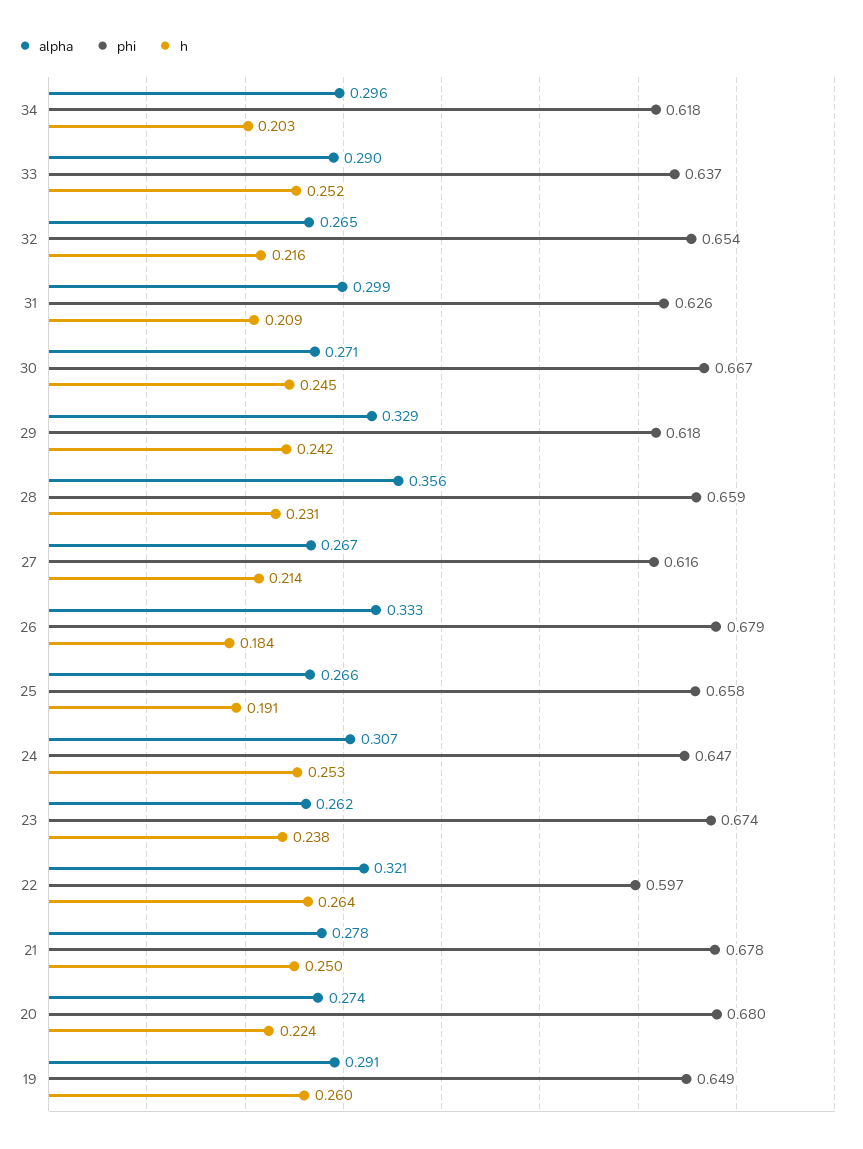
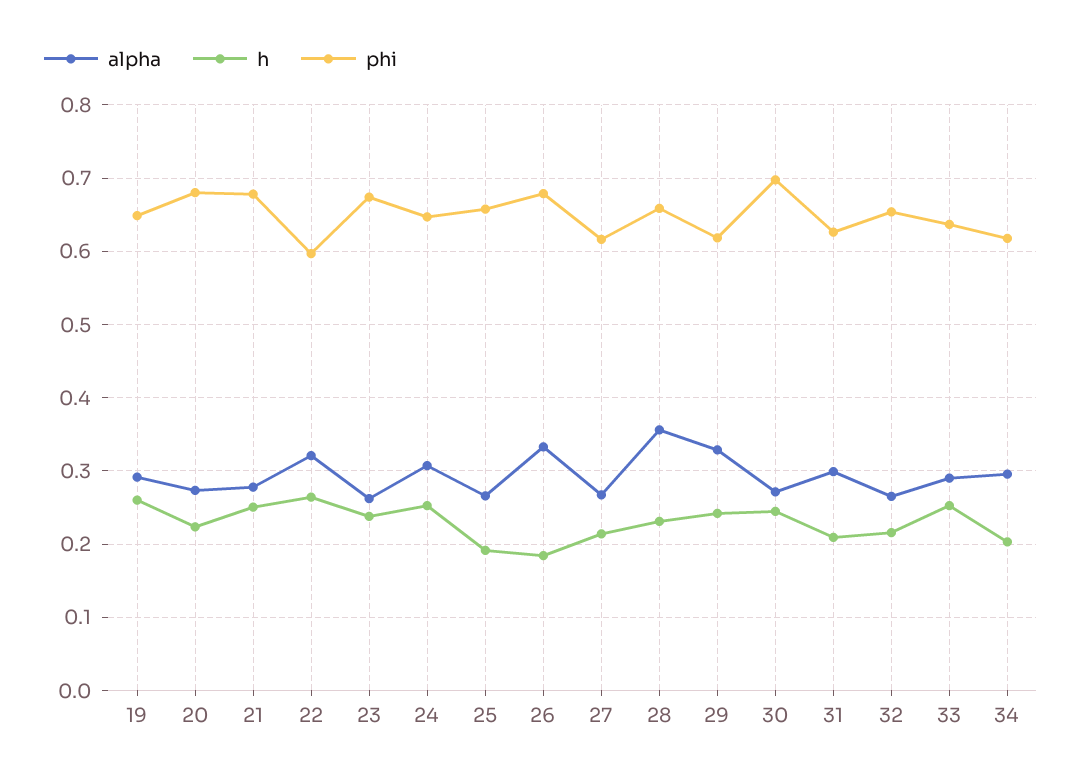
  {
    "alpha": {
      "34": 0.296,
      "33": 0.29,
      "32": 0.265,
      "31": 0.299,
      "30": 0.271,
      "29": 0.329,
      "28": 0.356,
      "27": 0.267,
      "26": 0.333,
      "25": 0.266,
      "24": 0.307,
      "23": 0.262,
      "22": 0.321,
      "21": 0.278,
      "20": 0.274,
      "19": 0.291
    },
    "phi": {
      "34": 0.618,
      "33": 0.637,
      "32": 0.654,
      "31": 0.626,
-     "30": 0.667,
+     "30": 0.7,
      "29": 0.618,
      "28": 0.659,
      "27": 0.616,
      "26": 0.679,
      "25": 0.658,
      "24": 0.647,
      "23": 0.674,
      "22": 0.597,
      "21": 0.678,
      "20": 0.68,
      "19": 0.649
    },
    "h": {
      "34": 0.203,
      "33": 0.252,
      "32": 0.216,
      "31": 0.209,
      "30": 0.245,
      "29": 0.242,
      "28": 0.231,
      "27": 0.214,
      "26": 0.184,
      "25": 0.191,
      "24": 0.253,
      "23": 0.238,
      "22": 0.264,
      "21": 0.25,
      "20": 0.224,
      "19": 0.26
    }
  }

